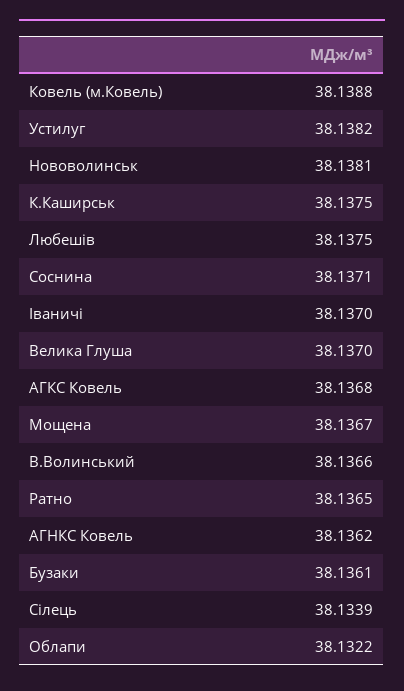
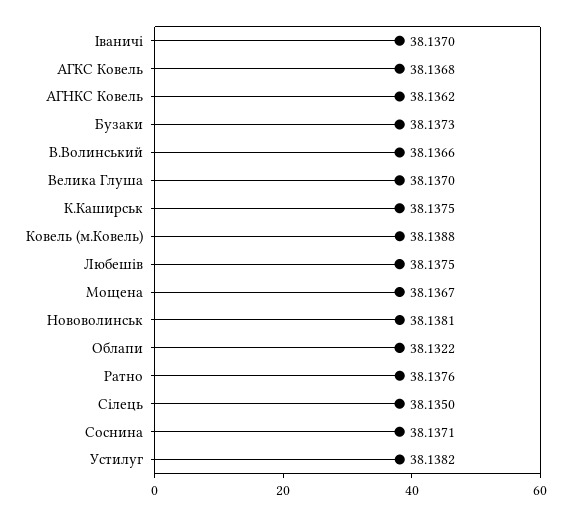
  {
    "Ковель (м.Ковель)": 38.1388,
    "Устилуг": 38.1382,
    "Нововолинськ": 38.1381,
    "К.Каширськ": 38.1375,
    "Любешів": 38.1375,
    "Соснина": 38.1371,
    "Іваничі": 38.137,
    "Велика Глуша": 38.137,
    "АГКС Ковель": 38.1368,
    "Мощена": 38.1367,
    "В.Волинський": 38.1366,
-   "Ратно": 38.1365,
+   "Ратно": 38.1376,
    "АГНКС Ковель": 38.1362,
-   "Бузаки": 38.1361,
+   "Бузаки": 38.1373,
-   "Сілець": 38.1339,
+   "Сілець": 38.135,
    "Облапи": 38.1322
  }

